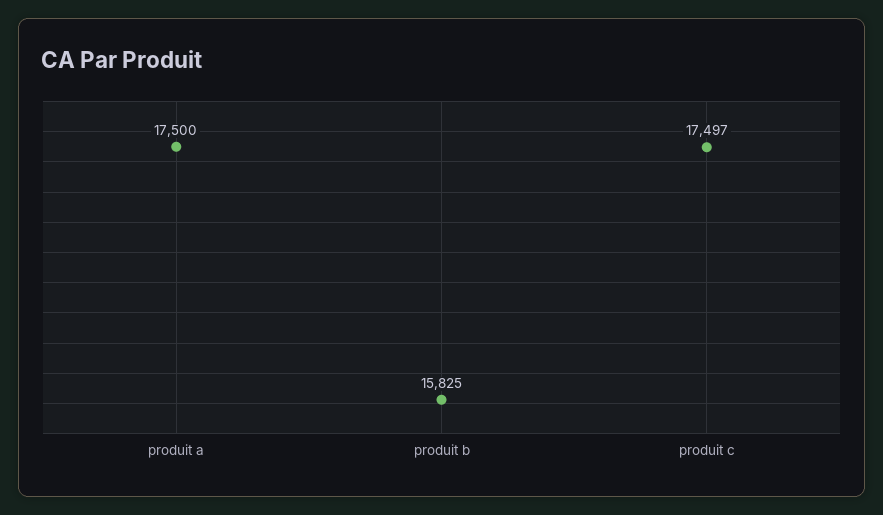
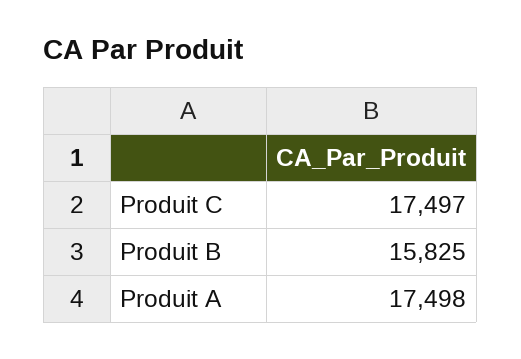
  {
-   "produit a": 17500,
+   "produit a": 17498,
    "produit b": 15825,
    "produit c": 17497
  }

